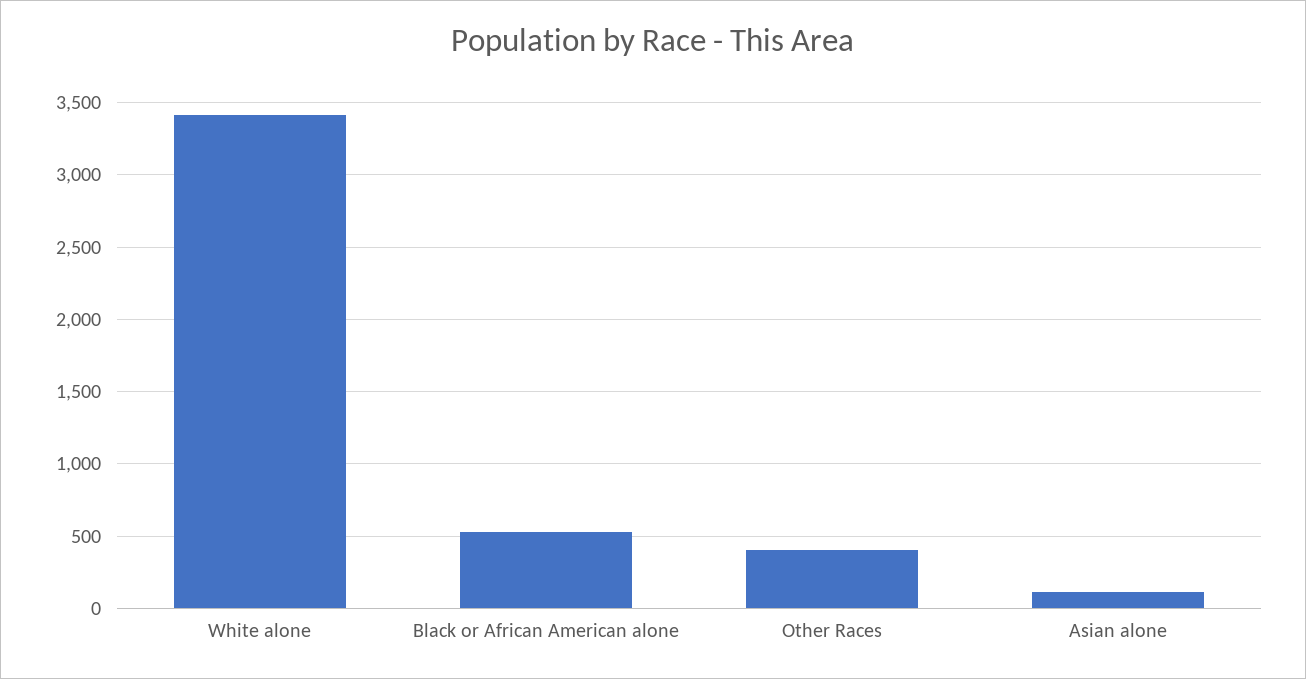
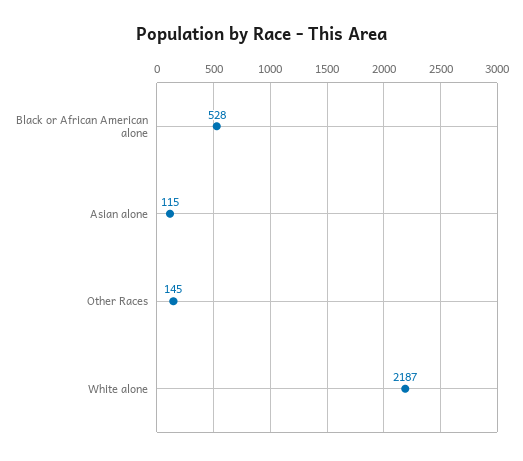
  {
-   "White alone": 3400,
+   "White alone": 2187,
    "Black or African American alone": 528,
-   "Other Races": 400,
+   "Other Races": 145,
    "Asian alone": 115
  }

